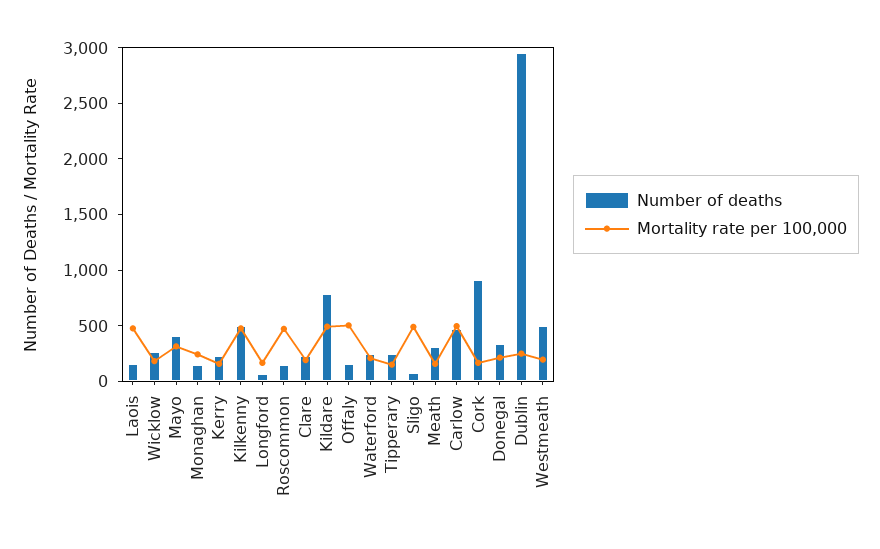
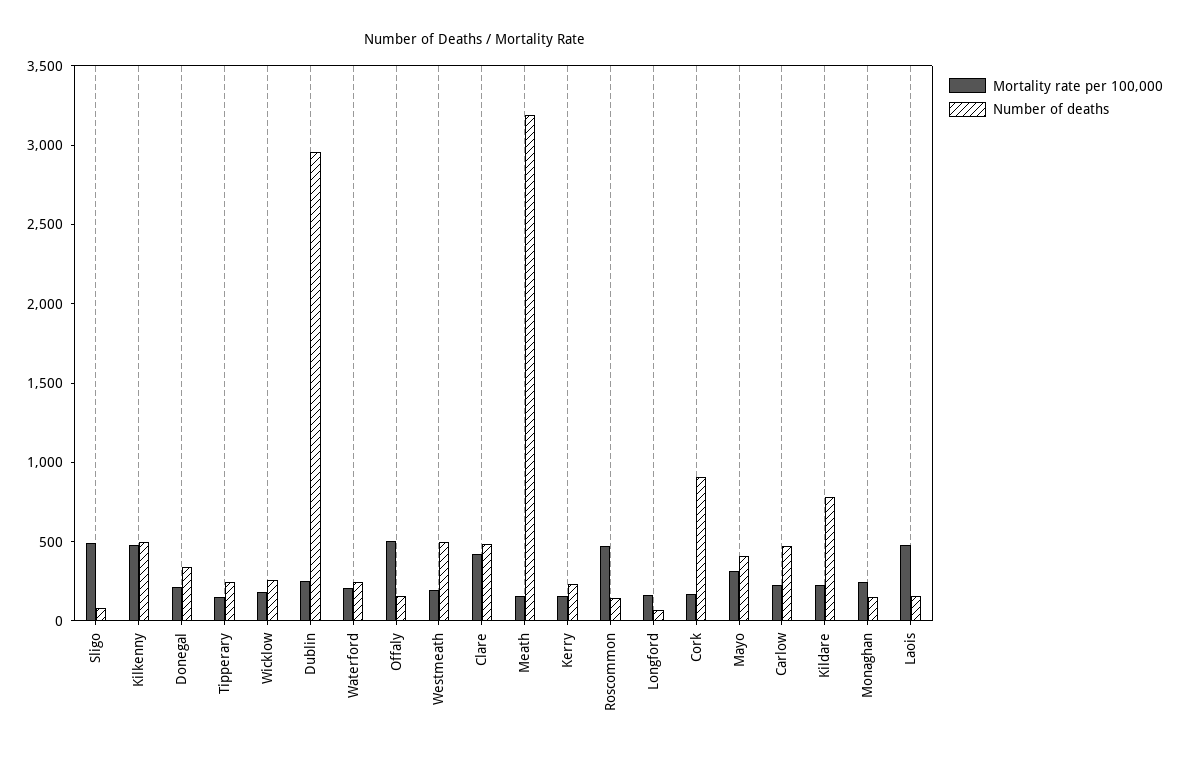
  {
    "Number of deaths": {
      "Laois": 200,
      "Wicklow": 300,
      "Mayo": 400,
      "Monaghan": 200,
      "Kerry": 200,
      "Kilkenny": 500,
      "Longford": 100,
      "Roscommon": 100,
-     "Clare": 200,
+     "Clare": 500,
      "Kildare": 800,
      "Offaly": 200,
      "Waterford": 200,
      "Tipperary": 200,
      "Sligo": 100,
-     "Meath": 300,
+     "Meath": 3200,
      "Carlow": 500,
      "Cork": 900,
      "Donegal": 300,
      "Dublin": 3000,
      "Westmeath": 500
    },
    "Mortality rate per 100,000": {
      "Laois": 500,
      "Wicklow": 200,
      "Mayo": 300,
      "Monaghan": 200,
      "Kerry": 200,
      "Kilkenny": 500,
      "Longford": 200,
      "Roscommon": 500,
-     "Clare": 200,
+     "Clare": 400,
-     "Kildare": 500,
+     "Kildare": 200,
      "Offaly": 500,
      "Waterford": 200,
      "Tipperary": 200,
      "Sligo": 500,
      "Meath": 200,
-     "Carlow": 500,
+     "Carlow": 200,
      "Cork": 200,
      "Donegal": 200,
      "Dublin": 200,
      "Westmeath": 200
    }
  }

